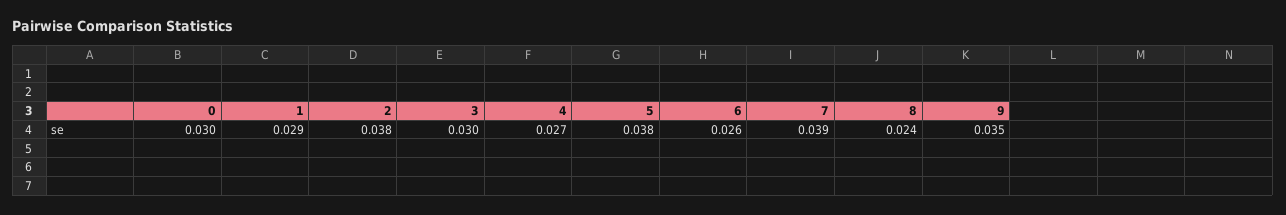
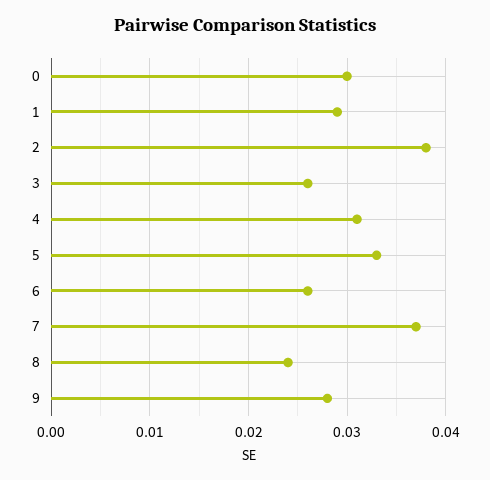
  {
    "0": 0.03,
    "1": 0.029,
    "2": 0.038,
-   "3": 0.03,
+   "3": 0.026,
-   "4": 0.027,
+   "4": 0.031,
-   "5": 0.038,
+   "5": 0.033,
    "6": 0.026,
-   "7": 0.039,
+   "7": 0.037,
    "8": 0.024,
-   "9": 0.035
+   "9": 0.028
  }

